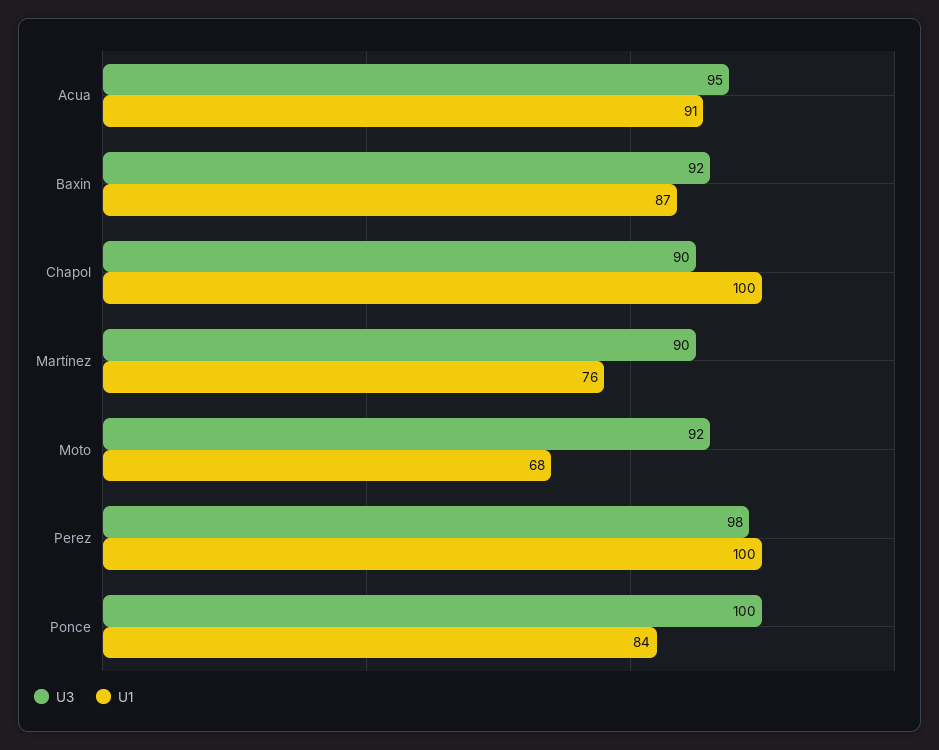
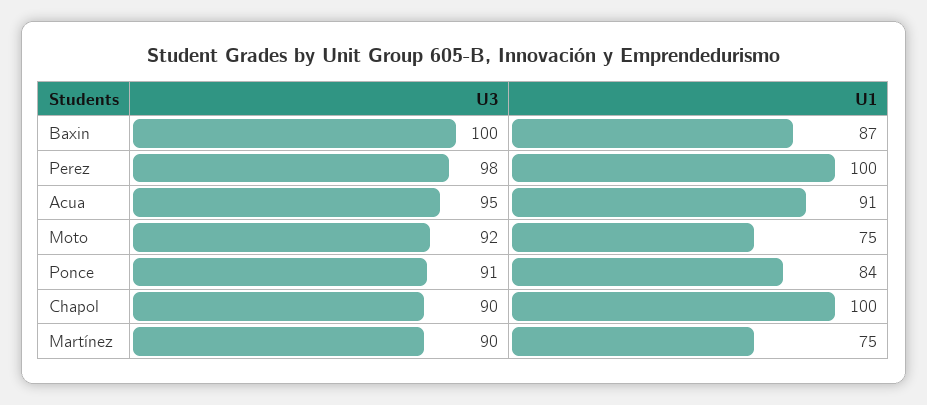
  {
    "U3": {
      "Acua": 95,
-     "Baxin": 92,
+     "Baxin": 100,
      "Chapol": 90,
      "Martínez": 90,
      "Moto": 92,
      "Perez": 98,
-     "Ponce": 100
+     "Ponce": 91
    },
    "U1": {
      "Acua": 91,
      "Baxin": 87,
      "Chapol": 100,
-     "Martínez": 76,
+     "Martínez": 75,
-     "Moto": 68,
+     "Moto": 75,
      "Perez": 100,
      "Ponce": 84
    }
  }

